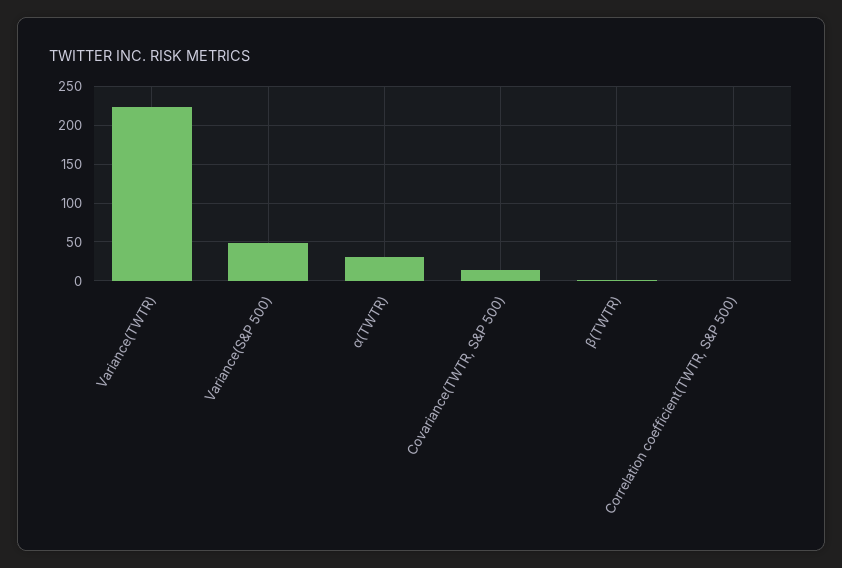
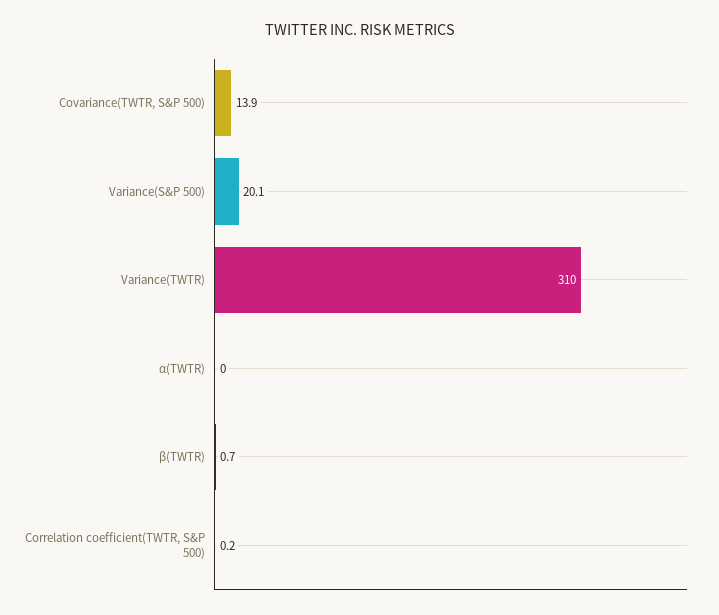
  {
-   "Variance(TWTR)": 220,
+   "Variance(TWTR)": 310,
-   "Variance(S&P 500)": 50,
+   "Variance(S&P 500)": 20.1,
-   "α(TWTR)": 30,
+   "α(TWTR)": 0,
    "Covariance(TWTR, S&P 500)": 13.9,
    "β(TWTR)": 0.7,
    "Correlation coefficient(TWTR, S&P 500)": 0.2
  }

